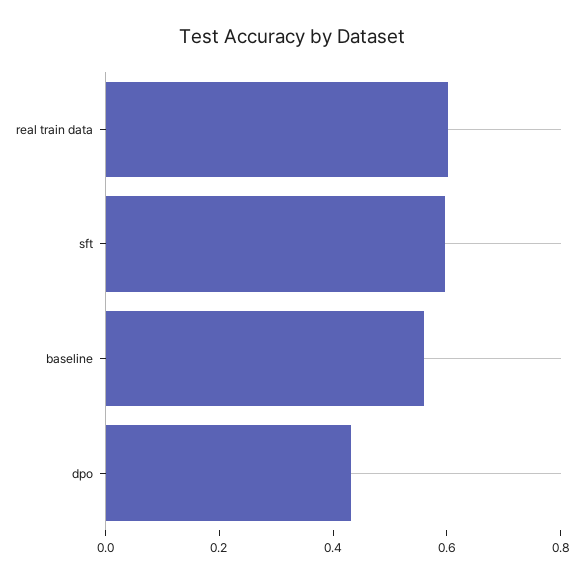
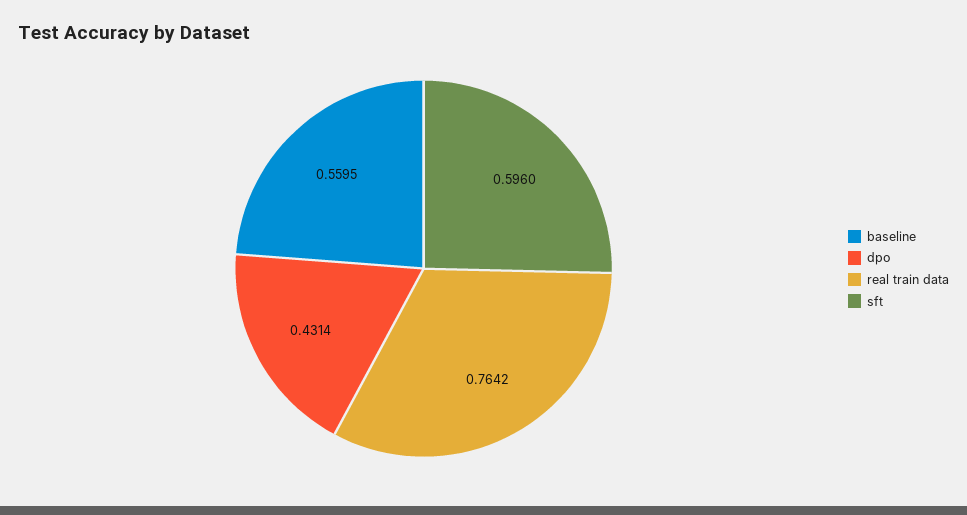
  {
-   "real train data": 0.6,
+   "real train data": 0.7642,
    "sft": 0.596,
    "baseline": 0.5595,
    "dpo": 0.4314
  }

